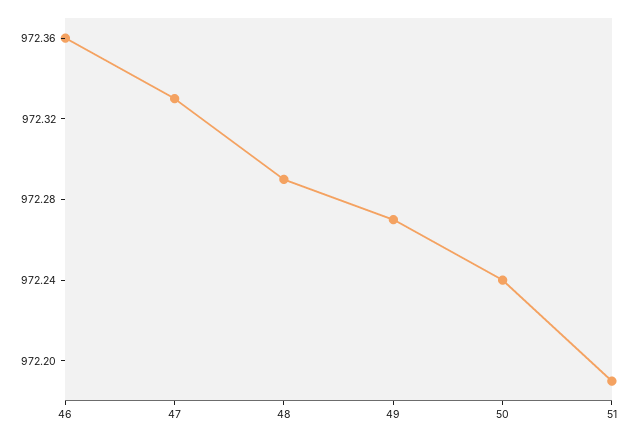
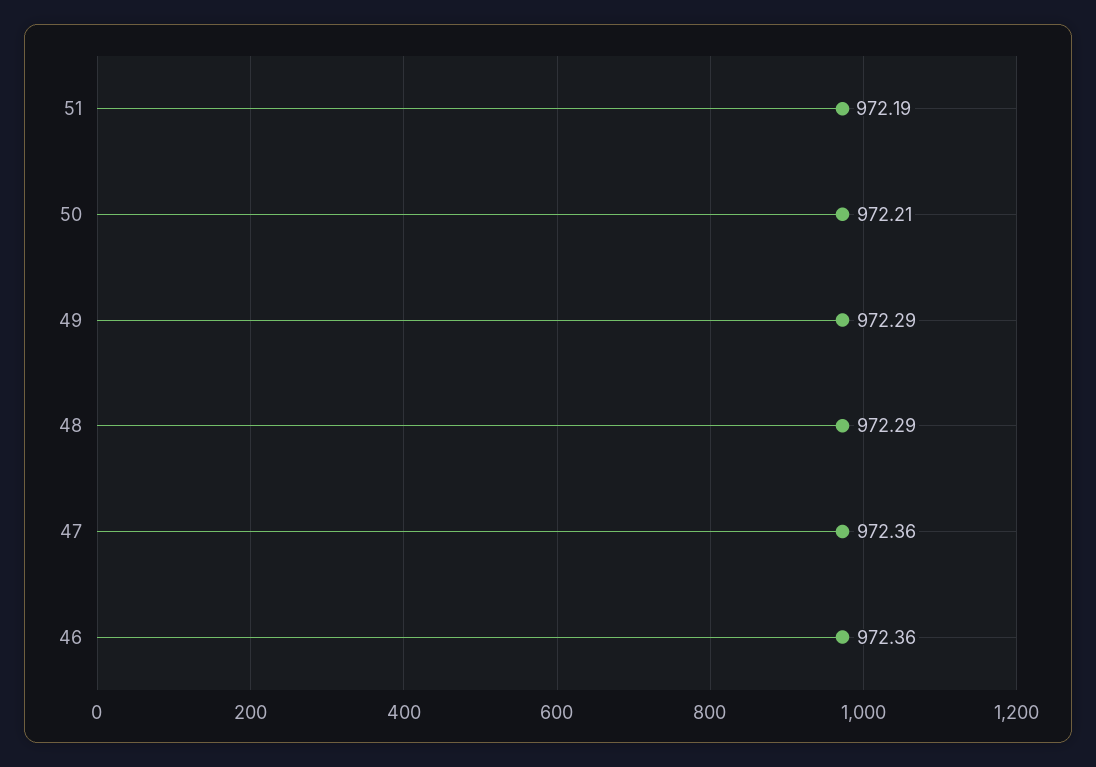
  {
    "46": 972.36,
-   "47": 972.33,
+   "47": 972.36,
    "48": 972.29,
-   "49": 972.27,
+   "49": 972.29,
-   "50": 972.24,
+   "50": 972.21,
    "51": 972.19
  }

